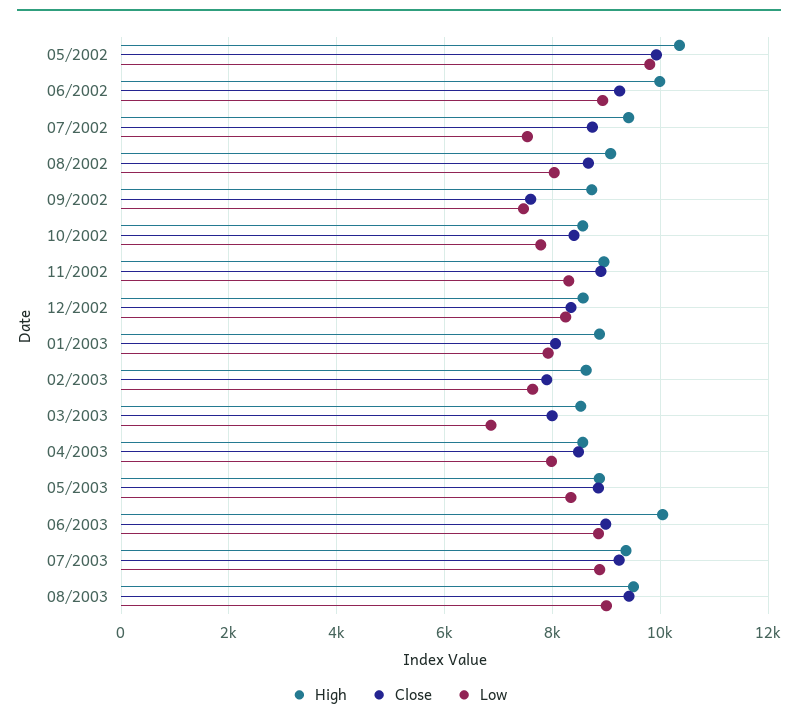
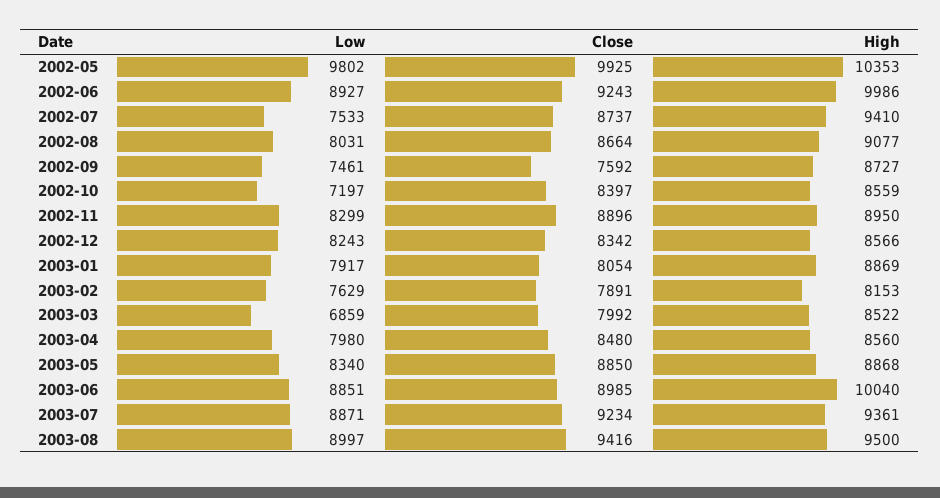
  {
    "High": {
      "05/2002": 10353,
      "06/2002": 9986,
      "07/2002": 9410,
      "08/2002": 9077,
      "09/2002": 8727,
      "10/2002": 8559,
      "11/2002": 8950,
      "12/2002": 8566,
      "01/2003": 8869,
-     "02/2003": 8600,
+     "02/2003": 8153,
      "03/2003": 8522,
      "04/2003": 8560,
      "05/2003": 8868,
      "06/2003": 10040,
      "07/2003": 9361,
      "08/2003": 9500
    },
    "Close": {
      "05/2002": 9925,
      "06/2002": 9243,
      "07/2002": 8737,
      "08/2002": 8664,
      "09/2002": 7592,
      "10/2002": 8397,
      "11/2002": 8896,
      "12/2002": 8342,
      "01/2003": 8054,
      "02/2003": 7891,
      "03/2003": 7992,
      "04/2003": 8480,
      "05/2003": 8850,
      "06/2003": 8985,
      "07/2003": 9234,
      "08/2003": 9416
    },
    "Low": {
      "05/2002": 9802,
      "06/2002": 8927,
      "07/2002": 7533,
      "08/2002": 8031,
      "09/2002": 7461,
-     "10/2002": 7800,
+     "10/2002": 7197,
      "11/2002": 8299,
      "12/2002": 8243,
      "01/2003": 7917,
      "02/2003": 7629,
      "03/2003": 6859,
      "04/2003": 7980,
      "05/2003": 8340,
      "06/2003": 8851,
      "07/2003": 8871,
      "08/2003": 8997
    }
  }

